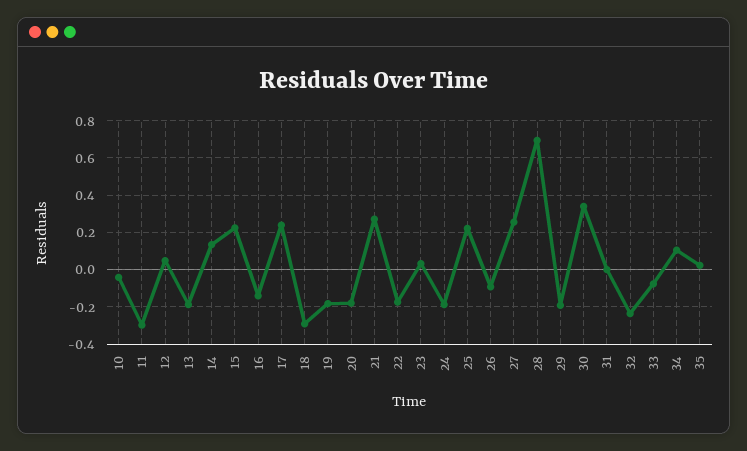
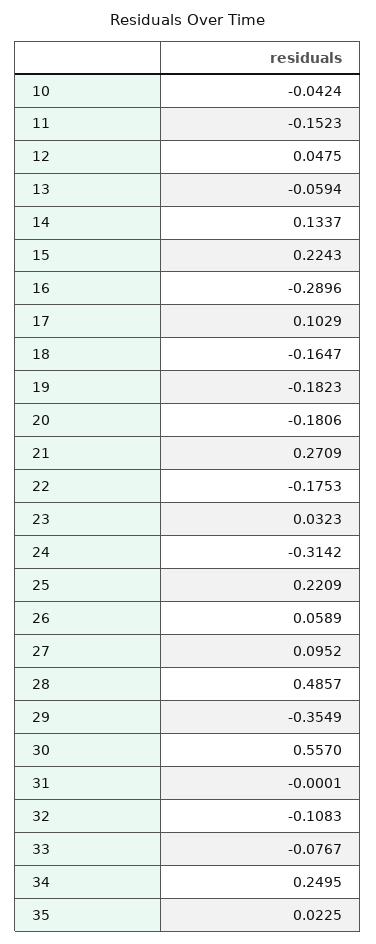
  {
    "10": -0.0424,
-   "11": -0.3,
+   "11": -0.1523,
    "12": 0.0475,
-   "13": -0.2,
+   "13": -0.0594,
    "14": 0.1337,
    "15": 0.2243,
-   "16": -0.15,
+   "16": -0.2896,
-   "17": 0.25,
+   "17": 0.1029,
-   "18": -0.3,
+   "18": -0.1647,
    "19": -0.1823,
    "20": -0.1806,
    "21": 0.2709,
    "22": -0.1753,
    "23": 0.0323,
-   "24": -0.2,
+   "24": -0.3142,
    "25": 0.2209,
-   "26": -0.1,
+   "26": 0.0589,
-   "27": 0.25,
+   "27": 0.0952,
-   "28": 0.7,
+   "28": 0.4857,
-   "29": -0.2,
+   "29": -0.3549,
-   "30": 0.35,
+   "30": 0.557,
    "31": -0.0001,
-   "32": -0.25,
+   "32": -0.1083,
    "33": -0.0767,
-   "34": 0.1,
+   "34": 0.2495,
    "35": 0.0225
  }

